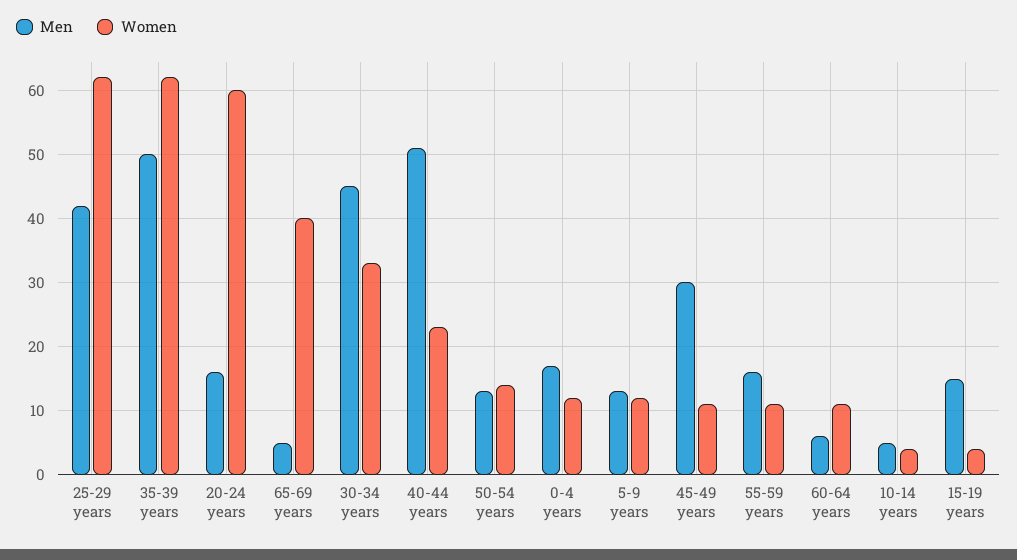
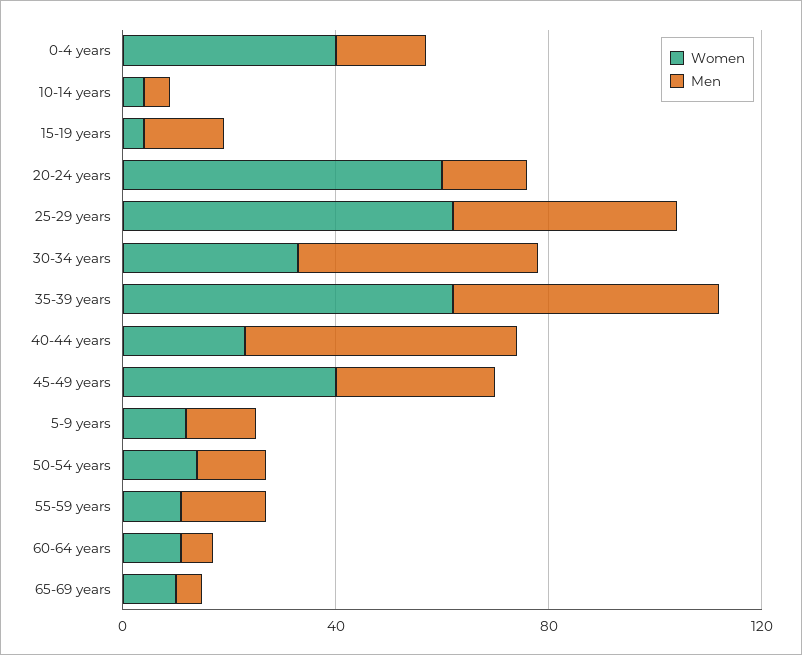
  {
    "Men": {
      "25-29 years": 42,
      "35-39 years": 50,
      "20-24 years": 16,
      "65-69 years": 5,
      "30-34 years": 45,
      "40-44 years": 51,
      "50-54 years": 13,
      "0-4 years": 17,
      "5-9 years": 13,
      "45-49 years": 30,
      "55-59 years": 16,
      "60-64 years": 6,
      "10-14 years": 5,
      "15-19 years": 15
    },
    "Women": {
      "25-29 years": 62,
      "35-39 years": 62,
      "20-24 years": 60,
-     "65-69 years": 40,
+     "65-69 years": 10,
      "30-34 years": 33,
      "40-44 years": 23,
      "50-54 years": 14,
-     "0-4 years": 12,
+     "0-4 years": 40,
      "5-9 years": 12,
-     "45-49 years": 11,
+     "45-49 years": 40,
      "55-59 years": 11,
      "60-64 years": 11,
      "10-14 years": 4,
      "15-19 years": 4
    }
  }

